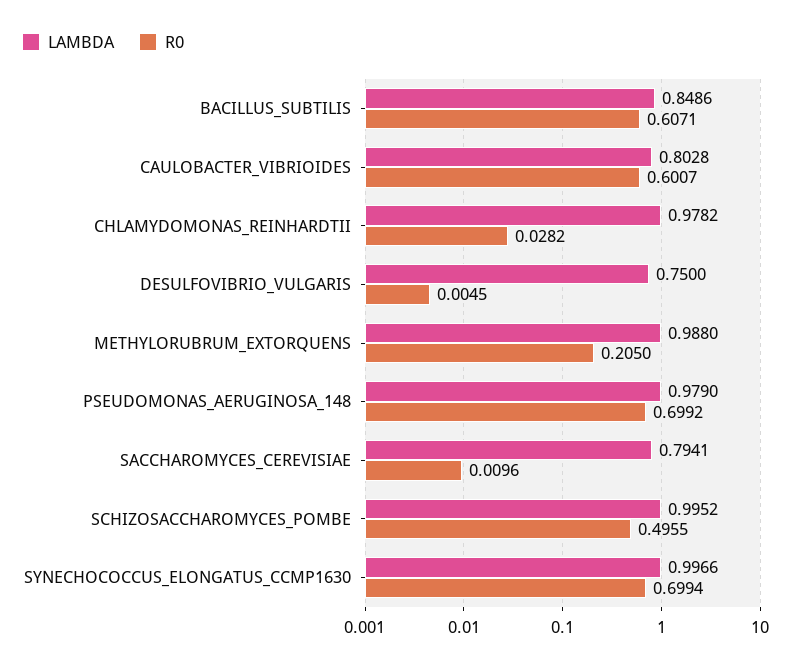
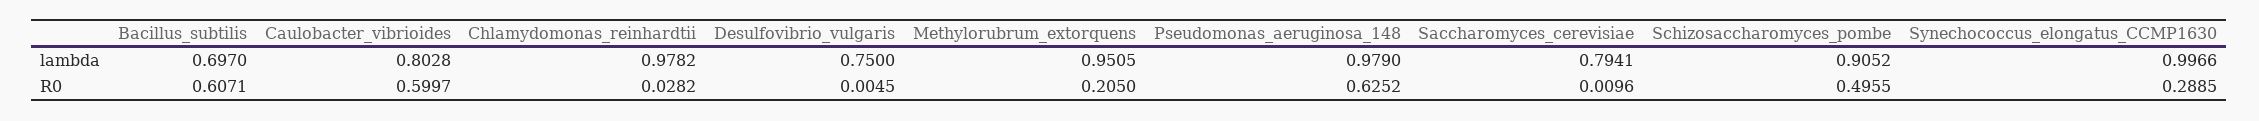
  {
    "LAMBDA": {
-     "BACILLUS_SUBTILIS": 0.8486,
+     "BACILLUS_SUBTILIS": 0.697,
      "CAULOBACTER_VIBRIOIDES": 0.8028,
      "CHLAMYDOMONAS_REINHARDTII": 0.9782,
      "DESULFOVIBRIO_VULGARIS": 0.75,
-     "METHYLORUBRUM_EXTORQUENS": 0.988,
+     "METHYLORUBRUM_EXTORQUENS": 0.9505,
      "PSEUDOMONAS_AERUGINOSA_148": 0.979,
      "SACCHAROMYCES_CEREVISIAE": 0.7941,
-     "SCHIZOSACCHAROMYCES_POMBE": 0.9952,
+     "SCHIZOSACCHAROMYCES_POMBE": 0.9052,
      "SYNECHOCOCCUS_ELONGATUS_CCMP1630": 0.9966
    },
    "R0": {
      "BACILLUS_SUBTILIS": 0.6071,
-     "CAULOBACTER_VIBRIOIDES": 0.6007,
+     "CAULOBACTER_VIBRIOIDES": 0.5997,
      "CHLAMYDOMONAS_REINHARDTII": 0.0282,
      "DESULFOVIBRIO_VULGARIS": 0.0045,
      "METHYLORUBRUM_EXTORQUENS": 0.205,
-     "PSEUDOMONAS_AERUGINOSA_148": 0.6992,
+     "PSEUDOMONAS_AERUGINOSA_148": 0.6252,
      "SACCHAROMYCES_CEREVISIAE": 0.0096,
      "SCHIZOSACCHAROMYCES_POMBE": 0.4955,
-     "SYNECHOCOCCUS_ELONGATUS_CCMP1630": 0.6994
+     "SYNECHOCOCCUS_ELONGATUS_CCMP1630": 0.2885
    }
  }

